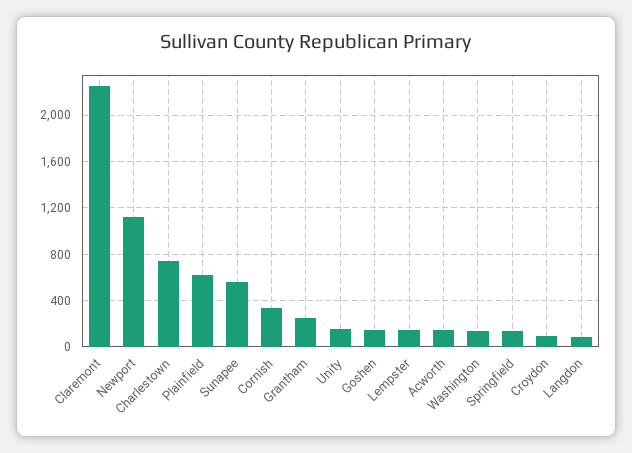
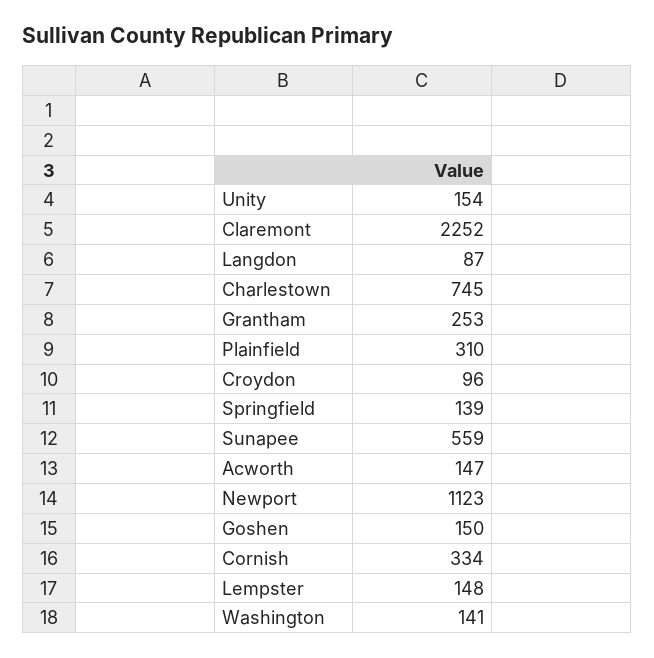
  {
    "Claremont": 2252,
    "Newport": 1123,
    "Charlestown": 745,
-   "Plainfield": 600,
+   "Plainfield": 310,
    "Sunapee": 559,
    "Cornish": 334,
    "Grantham": 253,
    "Unity": 154,
    "Goshen": 150,
    "Lempster": 148,
    "Acworth": 147,
    "Washington": 141,
    "Springfield": 139,
    "Croydon": 96,
    "Langdon": 87
  }

